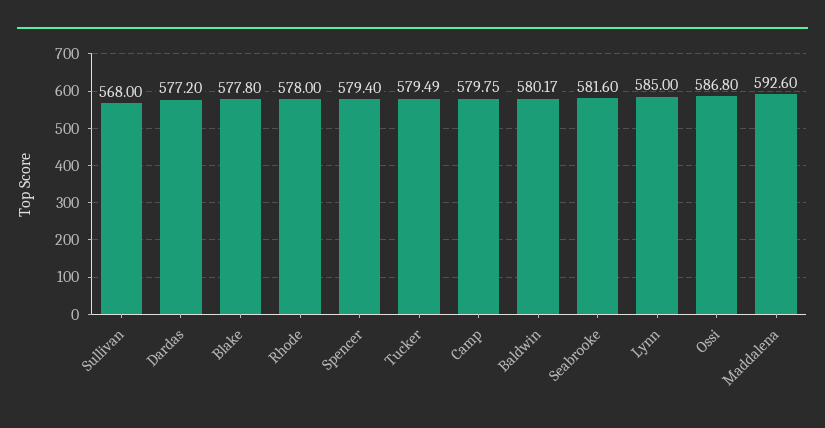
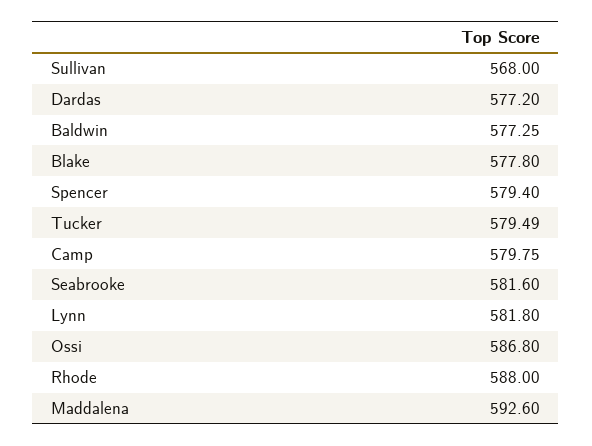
  {
    "Sullivan": 568,
    "Dardas": 577.2,
    "Blake": 577.8,
-   "Rhode": 578,
+   "Rhode": 588,
    "Spencer": 579.4,
    "Tucker": 579.49,
    "Camp": 579.75,
-   "Baldwin": 580.17,
+   "Baldwin": 577.25,
    "Seabrooke": 581.6,
-   "Lynn": 585,
+   "Lynn": 581.8,
    "Ossi": 586.8,
    "Maddalena": 592.6
  }

